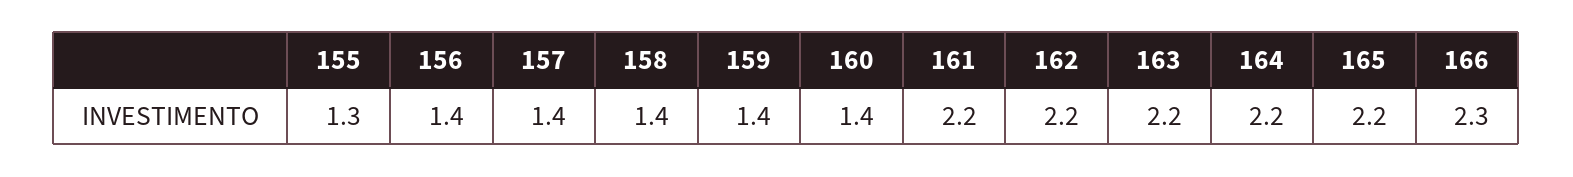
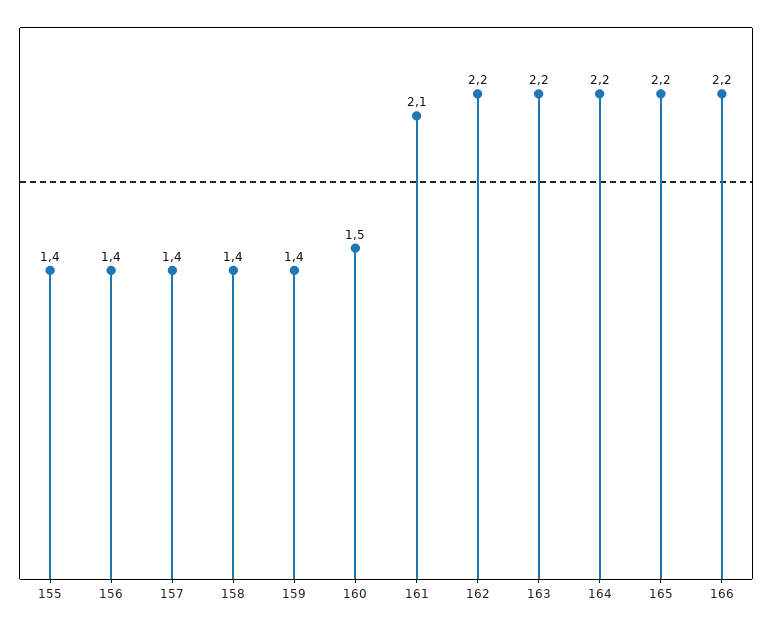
  {
-   "155": 1.3,
+   "155": 1.4,
    "156": 1.4,
    "157": 1.4,
    "158": 1.4,
    "159": 1.4,
-   "160": 1.4,
+   "160": 1.5,
-   "161": 2.2,
+   "161": 2.1,
    "162": 2.2,
    "163": 2.2,
    "164": 2.2,
    "165": 2.2,
-   "166": 2.3
+   "166": 2.2
  }

